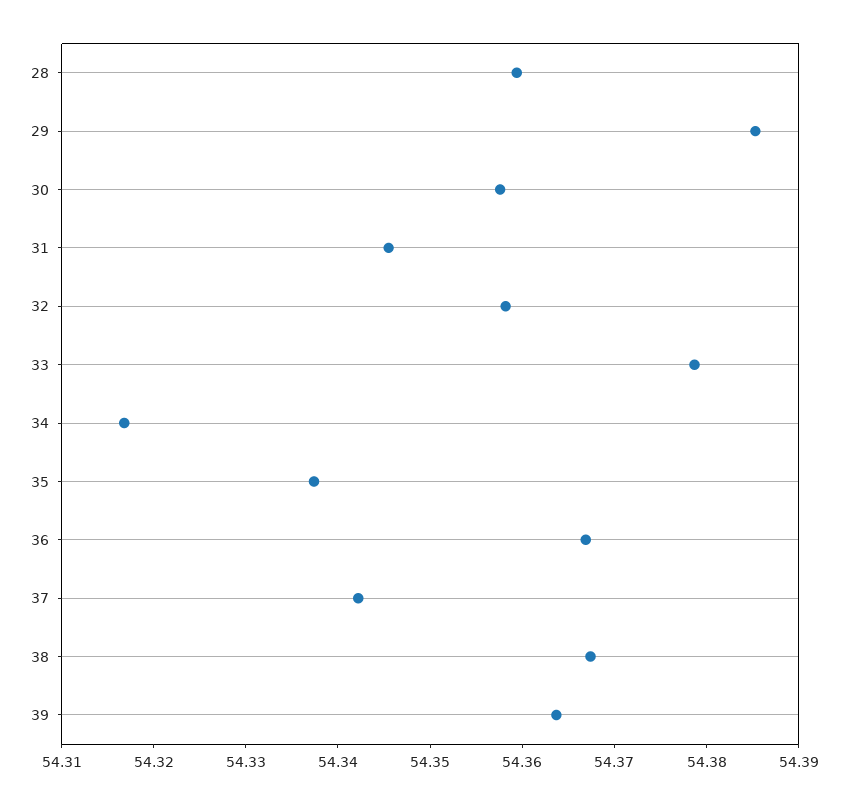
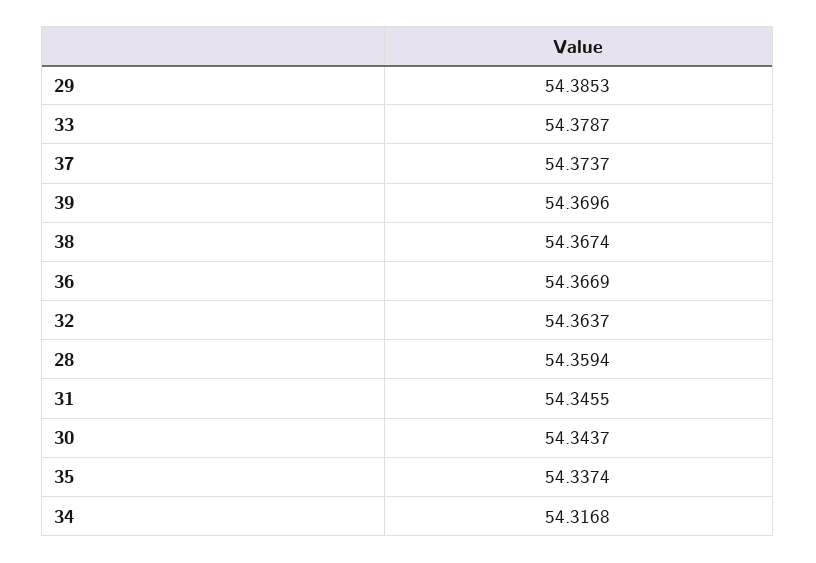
  {
    "28": 54.3594,
    "29": 54.3853,
-   "30": 54.358,
+   "30": 54.3437,
    "31": 54.3455,
-   "32": 54.358,
+   "32": 54.3637,
    "33": 54.3787,
    "34": 54.3168,
    "35": 54.3374,
    "36": 54.3669,
-   "37": 54.342,
+   "37": 54.3737,
    "38": 54.3674,
-   "39": 54.364
+   "39": 54.3696
  }

